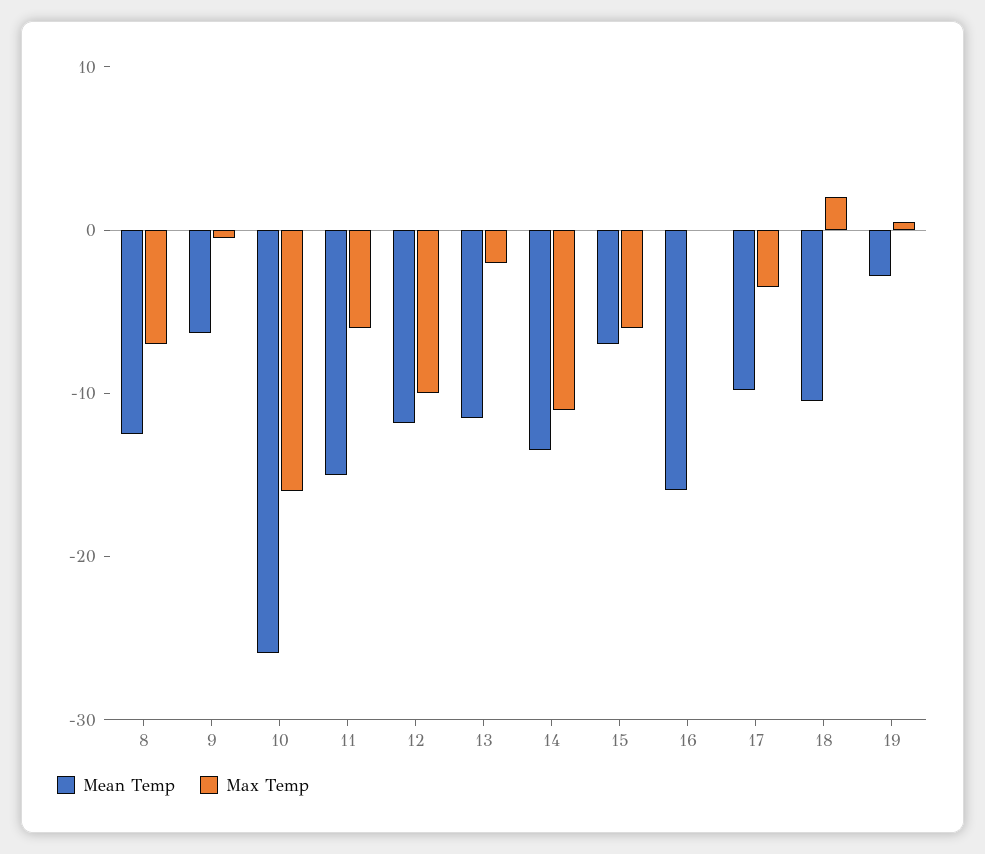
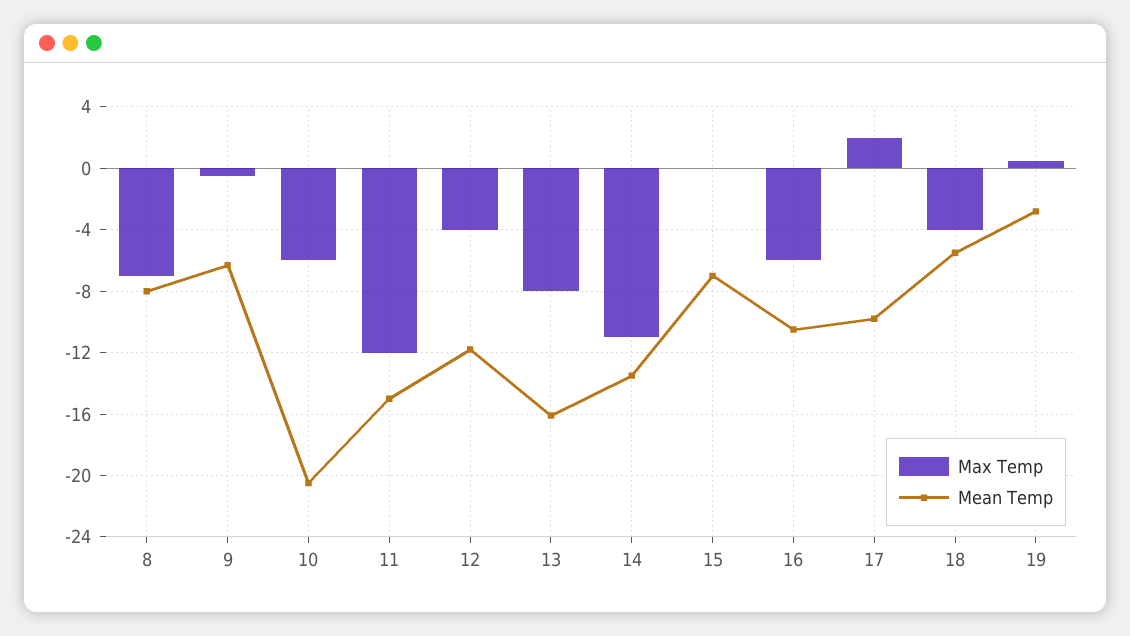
  {
    "Mean Temp": {
-     "8": -12,
+     "8": -8,
      "9": -6.5,
-     "10": -26,
+     "10": -20.5,
      "11": -15,
      "12": -12,
-     "13": -12,
+     "13": -16,
      "14": -13.5,
      "15": -7,
-     "16": -16,
+     "16": -10.5,
      "17": -10,
-     "18": -10,
+     "18": -5.5,
      "19": -3
    },
    "Max Temp": {
      "8": -7,
      "9": -0.5,
-     "10": -16,
+     "10": -6,
-     "11": -6,
+     "11": -12,
-     "12": -10,
+     "12": -4,
-     "13": -2,
+     "13": -8,
      "14": -11,
-     "15": -6,
+     "15": 0,
-     "16": 0,
+     "16": -6,
-     "17": -4,
+     "17": 2,
-     "18": 2,
+     "18": -4,
      "19": 0.5
    }
  }

